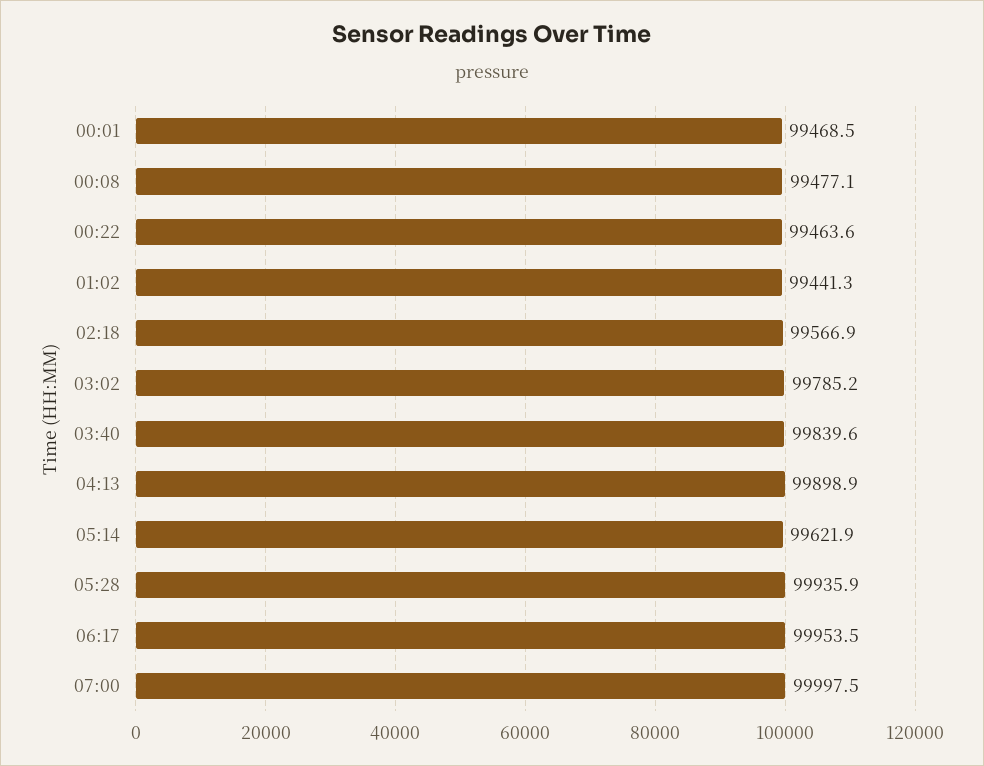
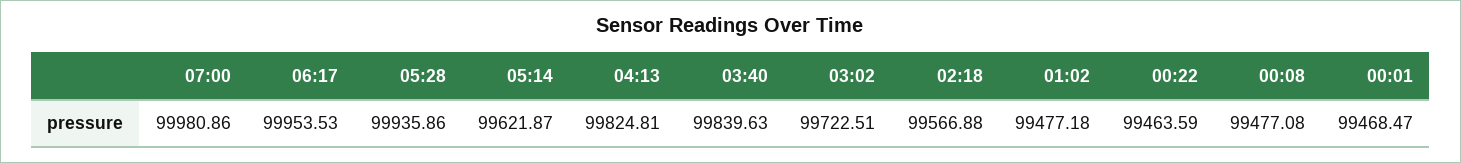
  {
    "00:01": 99468.47,
    "00:08": 99477.08,
    "00:22": 99463.59,
-   "01:02": 99441.3,
+   "01:02": 99477.18,
    "02:18": 99566.88,
-   "03:02": 99785.2,
+   "03:02": 99722.51,
    "03:40": 99839.63,
-   "04:13": 99898.9,
+   "04:13": 99824.81,
    "05:14": 99621.87,
    "05:28": 99935.86,
    "06:17": 99953.53,
-   "07:00": 99997.5
+   "07:00": 99980.86
  }

